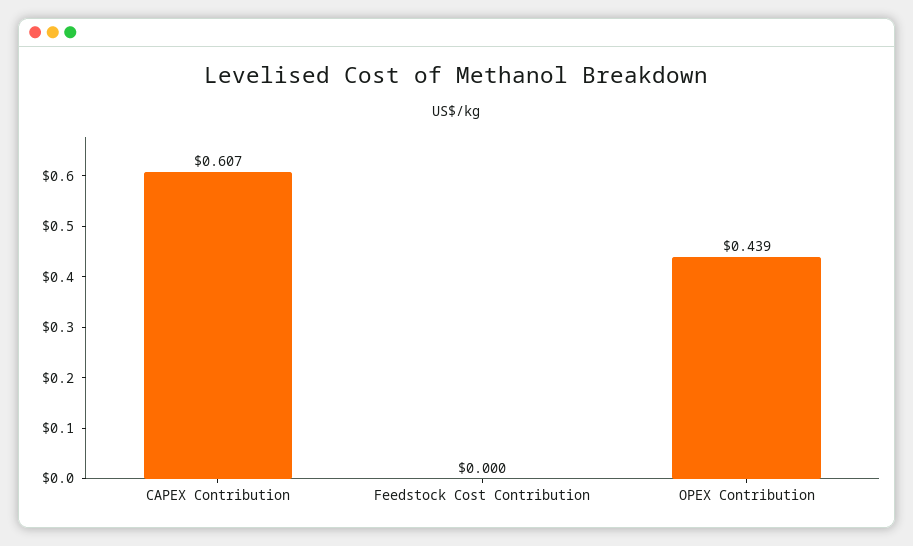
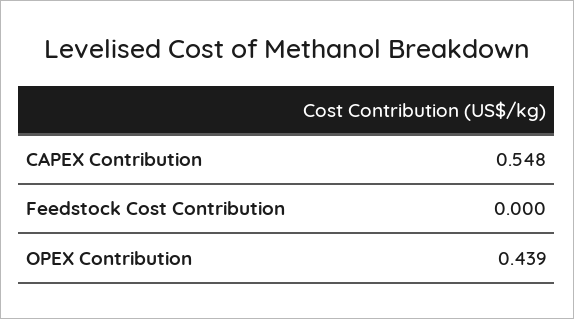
  {
-   "CAPEX Contribution": 0.607,
+   "CAPEX Contribution": 0.548,
    "Feedstock Cost Contribution": 0,
    "OPEX Contribution": 0.439
  }

